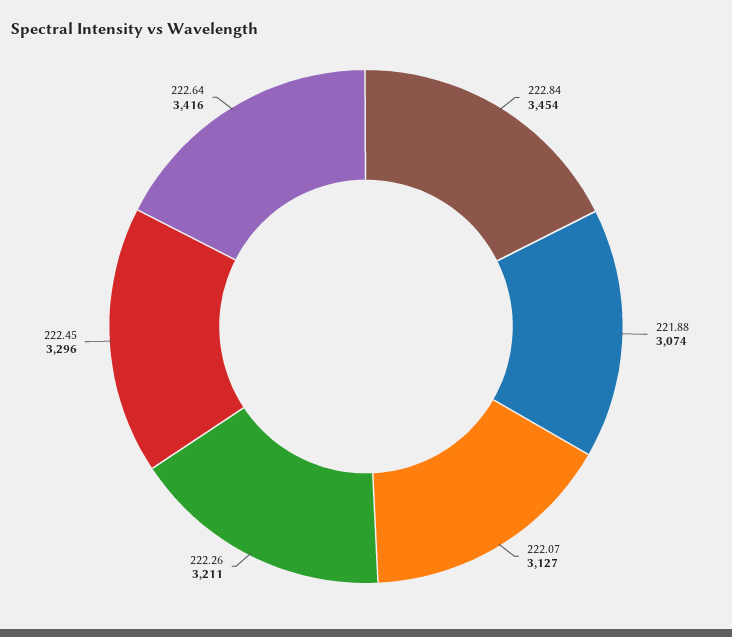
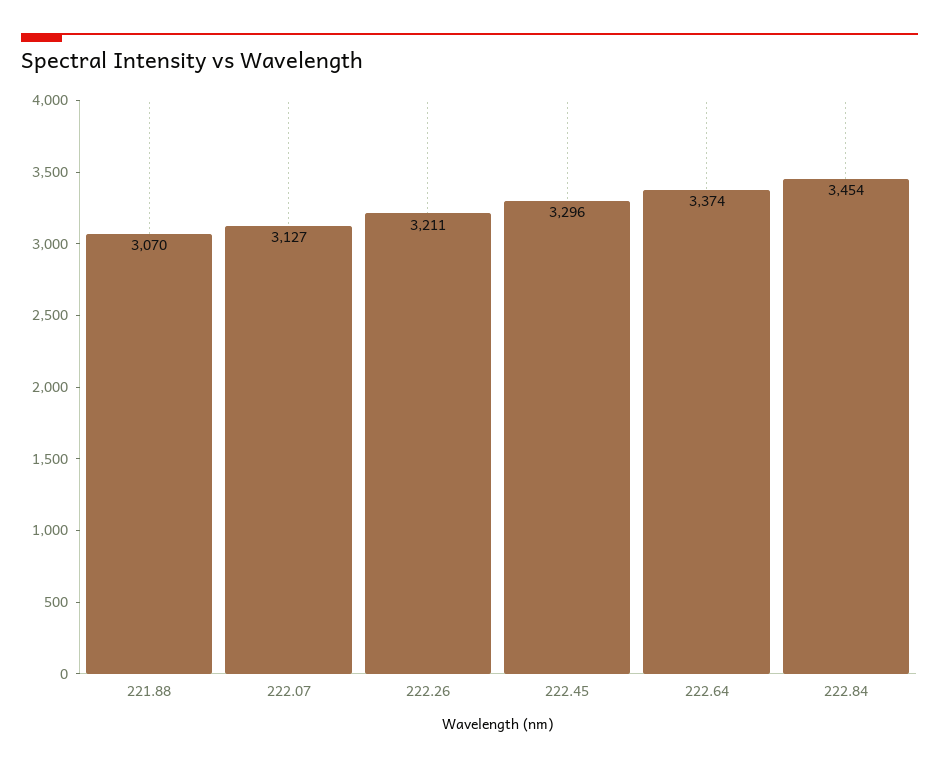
  {
    "222.84": 3454,
-   "221.88": 3074,
+   "221.88": 3070,
    "222.07": 3127,
    "222.26": 3211,
    "222.45": 3296,
-   "222.64": 3416
+   "222.64": 3374
  }

